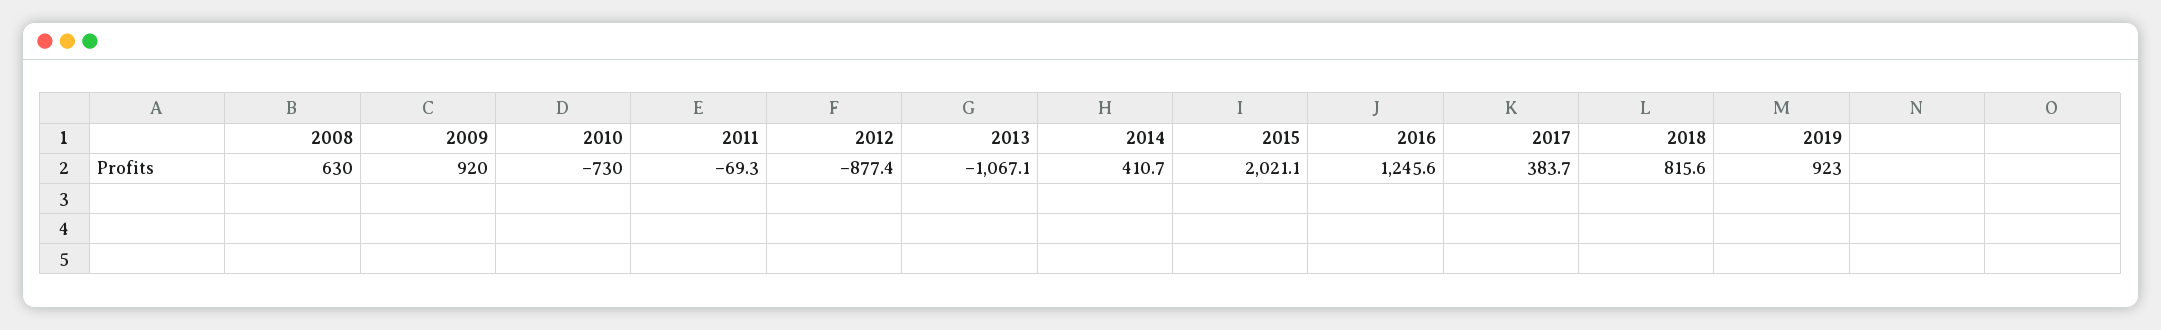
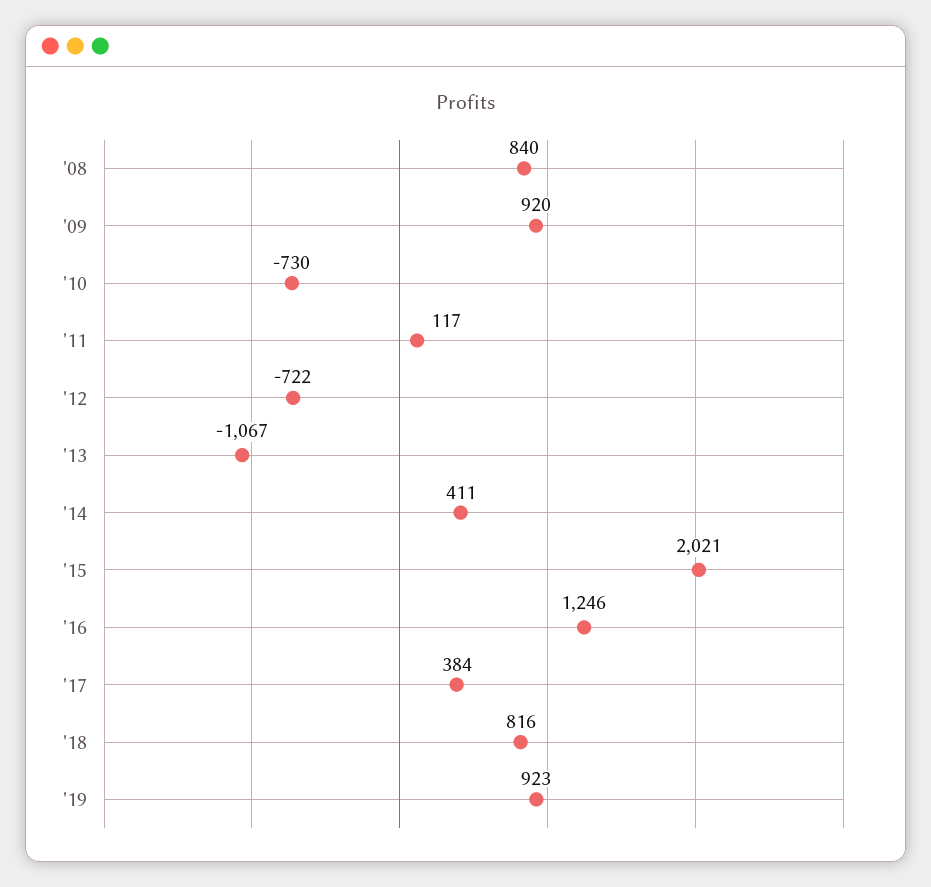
  {
-   "2008": 630,
+   "2008": 840,
    "2009": 920,
    "2010": -730,
-   "2011": -69.3,
+   "2011": 117,
-   "2012": -877.4,
+   "2012": -722,
    "2013": -1067.1,
    "2014": 410.7,
    "2015": 2021.1,
    "2016": 1245.6,
    "2017": 383.7,
    "2018": 815.6,
    "2019": 923
  }

